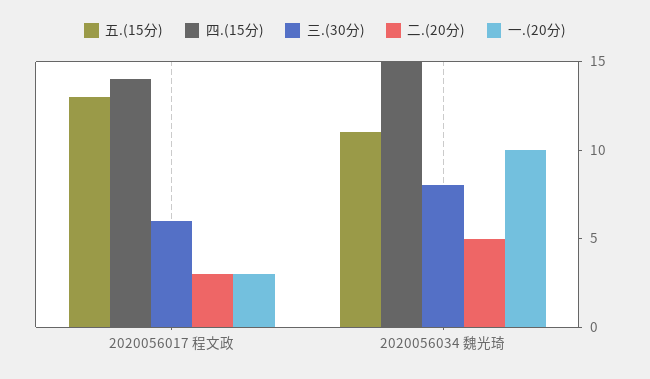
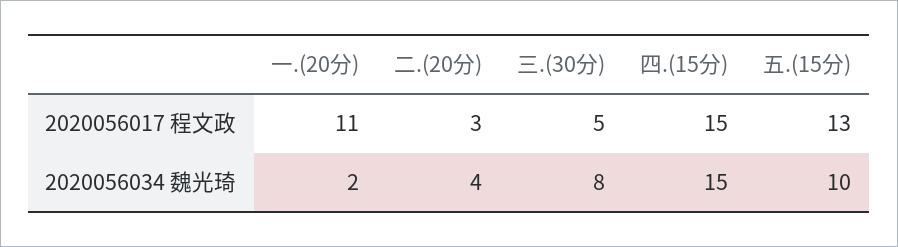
  {
    "五.(15分)": {
      "2020056017 程文政": 13,
-     "2020056034 魏光琦": 11
+     "2020056034 魏光琦": 10
    },
    "四.(15分)": {
-     "2020056017 程文政": 14,
+     "2020056017 程文政": 15,
      "2020056034 魏光琦": 15
    },
    "三.(30分)": {
-     "2020056017 程文政": 6,
+     "2020056017 程文政": 5,
      "2020056034 魏光琦": 8
    },
    "二.(20分)": {
      "2020056017 程文政": 3,
-     "2020056034 魏光琦": 5
+     "2020056034 魏光琦": 4
    },
    "一.(20分)": {
-     "2020056017 程文政": 3,
+     "2020056017 程文政": 11,
-     "2020056034 魏光琦": 10
+     "2020056034 魏光琦": 2
    }
  }

